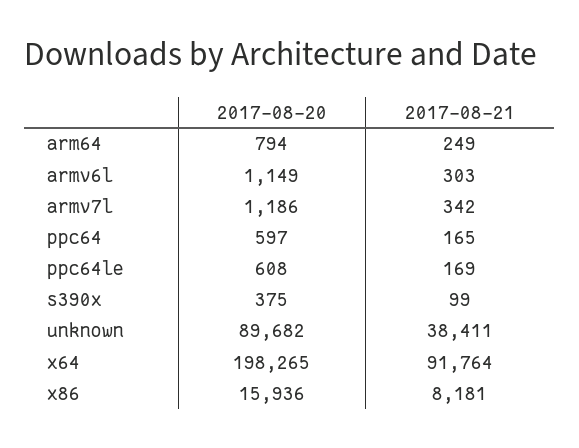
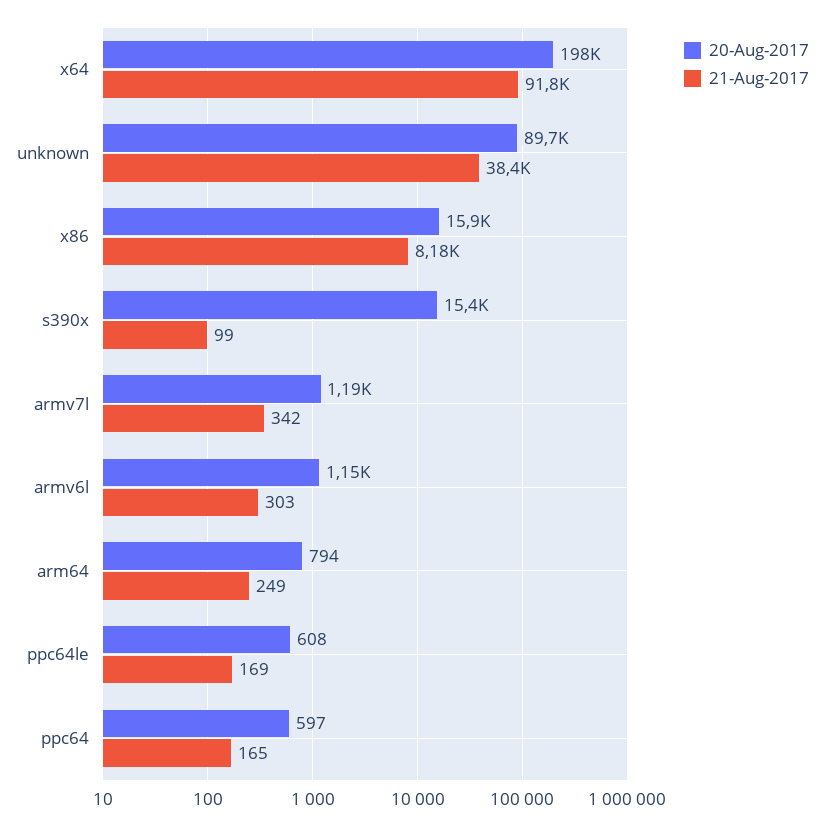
  {
    "2017-08-20": {
      "arm64": 794,
      "armv6l": 1149,
      "armv7l": 1186,
      "ppc64": 597,
      "ppc64le": 608,
-     "s390x": 375,
+     "s390x": 15400,
      "unknown": 89682,
      "x64": 198265,
      "x86": 15936
    },
    "2017-08-21": {
      "arm64": 249,
      "armv6l": 303,
      "armv7l": 342,
      "ppc64": 165,
      "ppc64le": 169,
      "s390x": 99,
      "unknown": 38411,
      "x64": 91764,
      "x86": 8181
    }
  }

